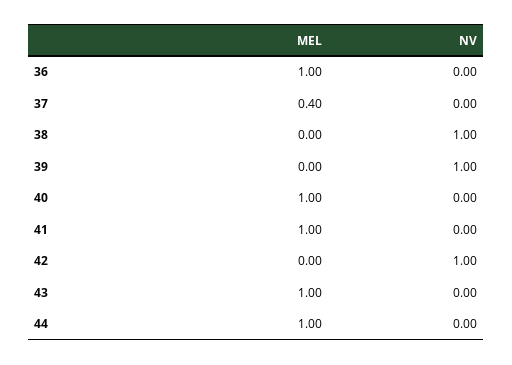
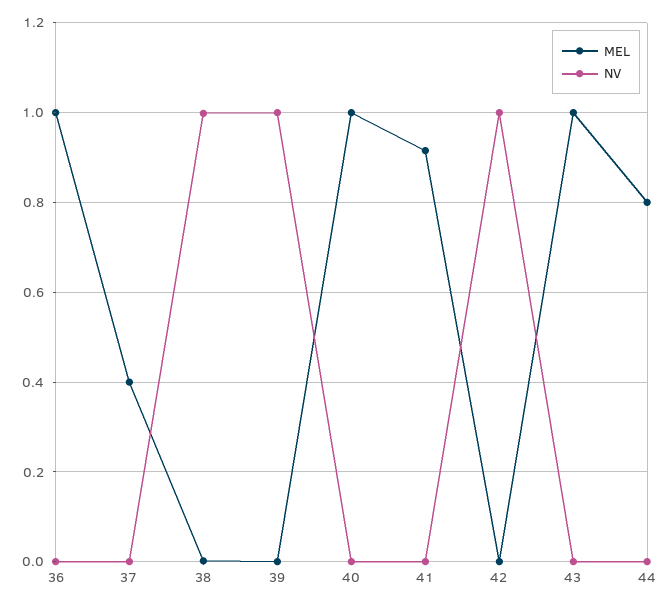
  {
    "MEL": {
      "36": 1,
      "37": 0.4,
      "38": 0,
      "39": 0,
      "40": 1,
-     "41": 1,
+     "41": 0.92,
      "42": 0,
      "43": 1,
-     "44": 1
+     "44": 0.8
    },
    "NV": {
      "36": 0,
      "37": 0,
      "38": 1,
      "39": 1,
      "40": 0,
      "41": 0,
      "42": 1,
      "43": 0,
      "44": 0
    }
  }

